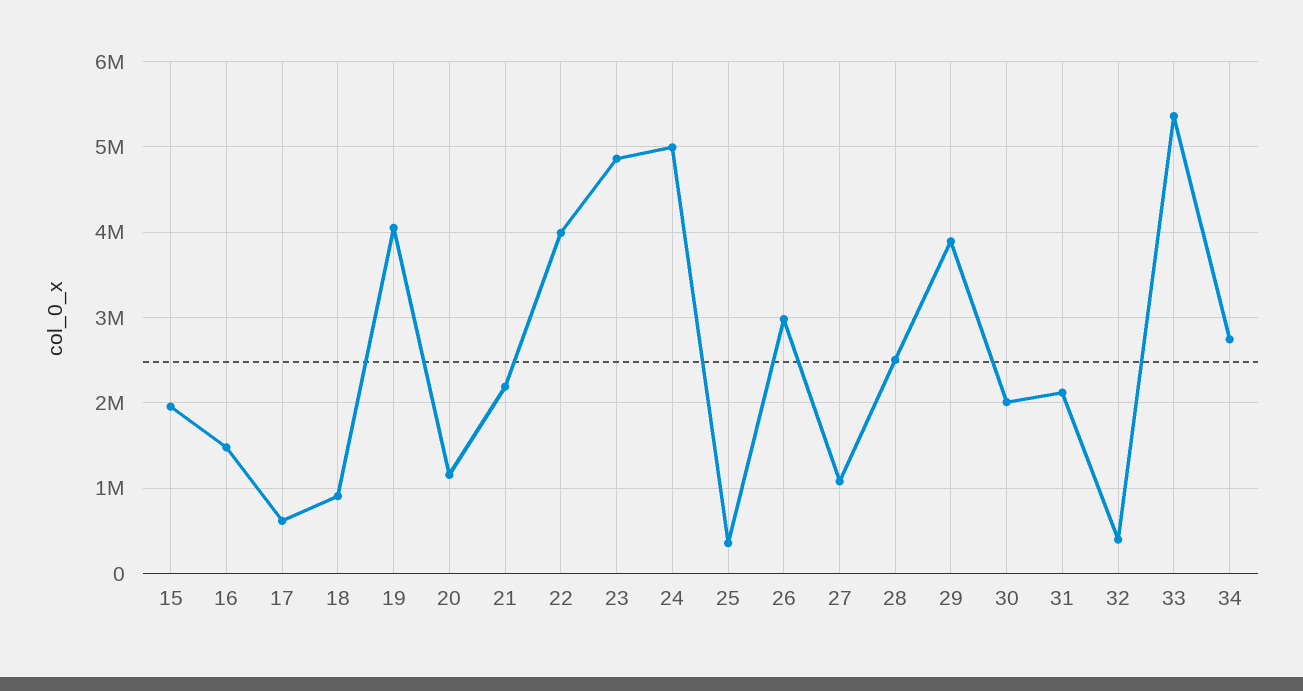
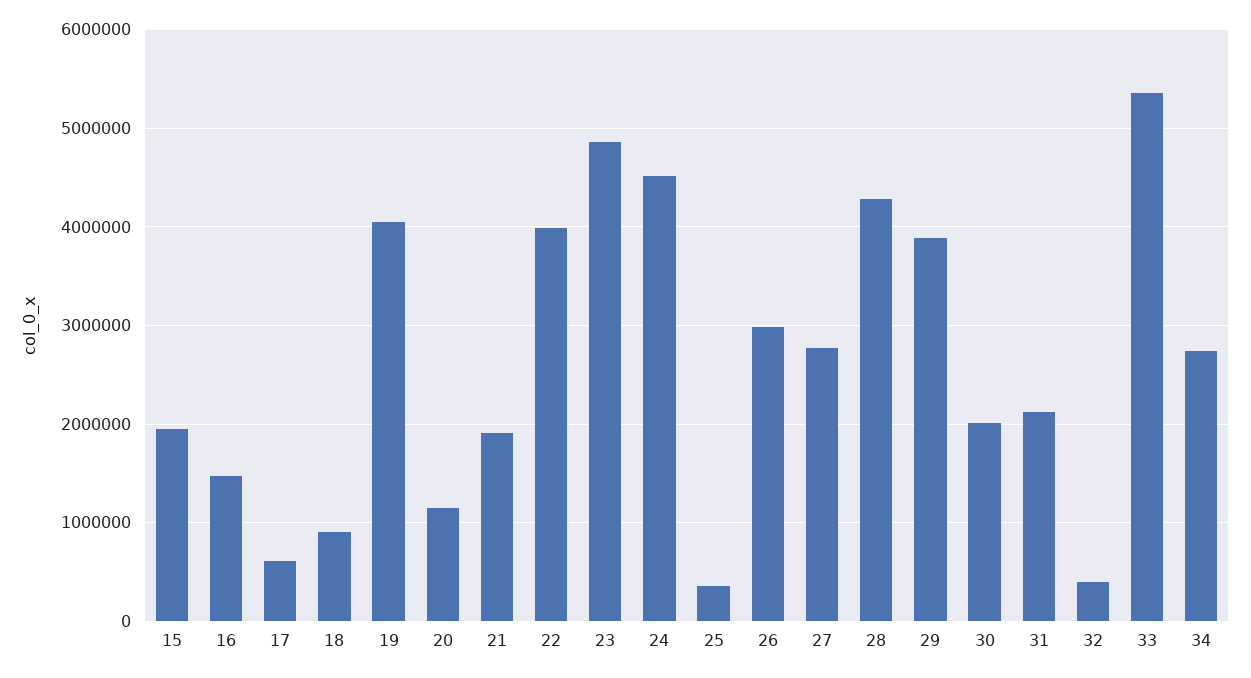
  {
    "15": 2000000,
    "16": 1500000,
    "17": 600000,
    "18": 900000,
    "19": 4000000,
    "20": 1200000,
-   "21": 2200000,
+   "21": 1900000,
    "22": 4000000,
    "23": 4900000,
-   "24": 5000000,
+   "24": 4500000,
    "25": 400000,
    "26": 3000000,
-   "27": 1100000,
+   "27": 2800000,
-   "28": 2500000,
+   "28": 4300000,
    "29": 3900000,
    "30": 2000000,
    "31": 2100000,
    "32": 400000,
    "33": 5400000,
    "34": 2700000
  }

